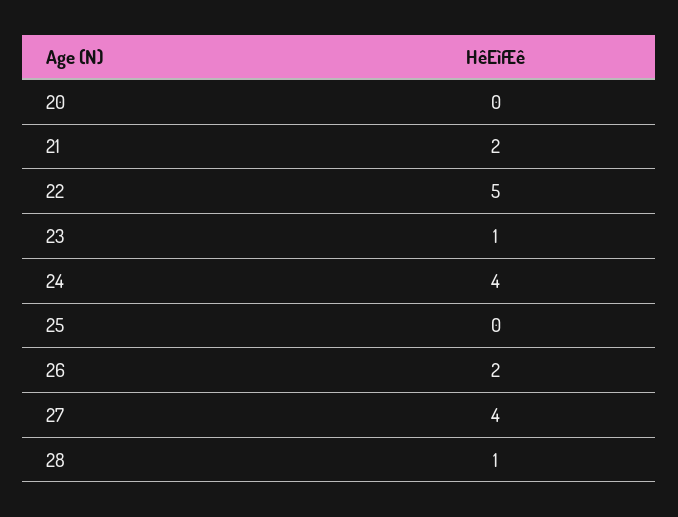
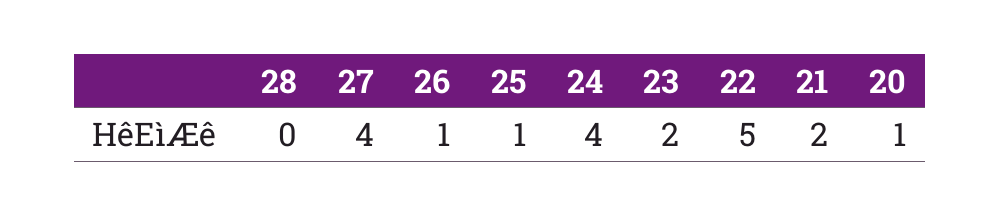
  {
-   "20": 0,
+   "20": 1,
    "21": 2,
    "22": 5,
-   "23": 1,
+   "23": 2,
    "24": 4,
-   "25": 0,
+   "25": 1,
-   "26": 2,
+   "26": 1,
    "27": 4,
-   "28": 1
+   "28": 0
  }

